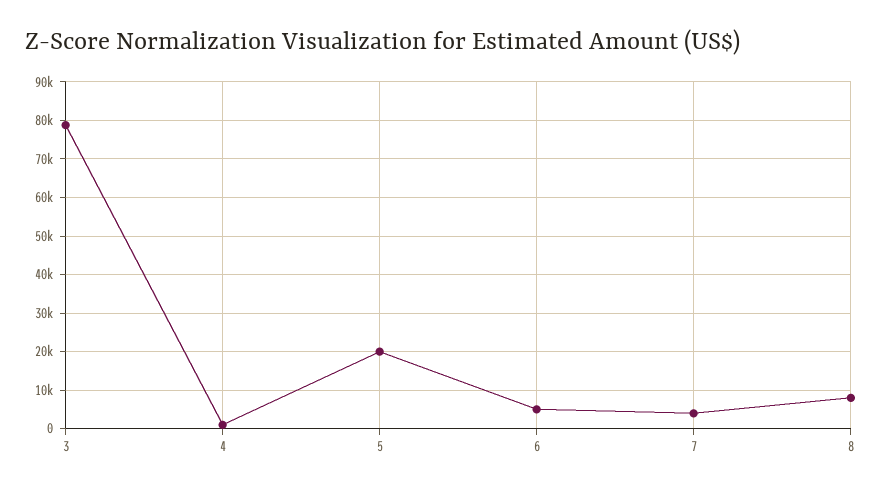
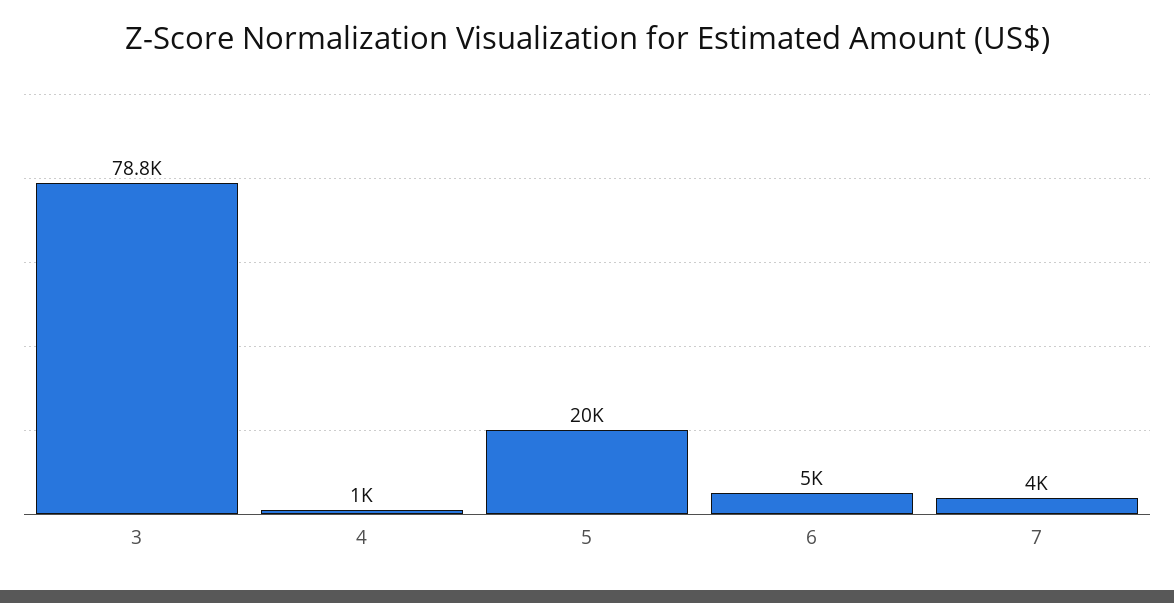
  {
    "3": 78800,
    "4": 1000,
    "5": 20000,
    "6": 5000,
-   "7": 4000,
+   "7": 4000
-   "8": 8000
  }

